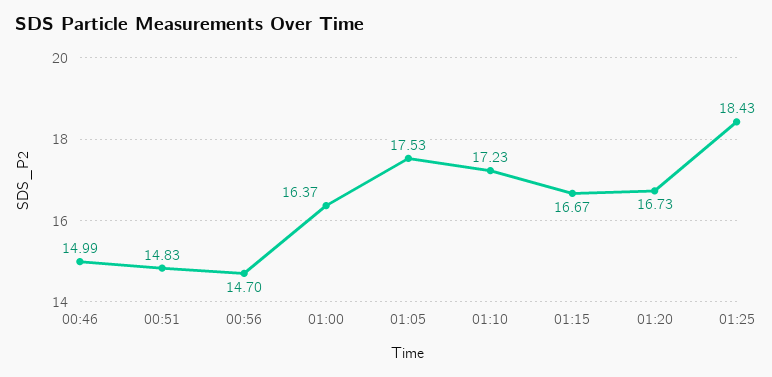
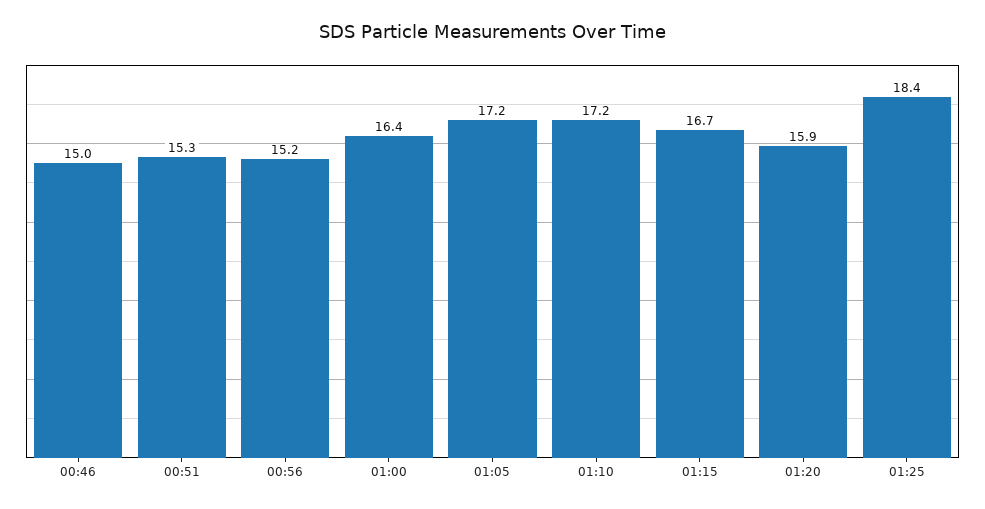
  {
    "00:46": 14.99,
-   "00:51": 14.83,
+   "00:51": 15.3,
-   "00:56": 14.7,
+   "00:56": 15.2,
    "01:00": 16.37,
-   "01:05": 17.53,
+   "01:05": 17.2,
    "01:10": 17.23,
    "01:15": 16.67,
-   "01:20": 16.73,
+   "01:20": 15.9,
    "01:25": 18.43
  }

